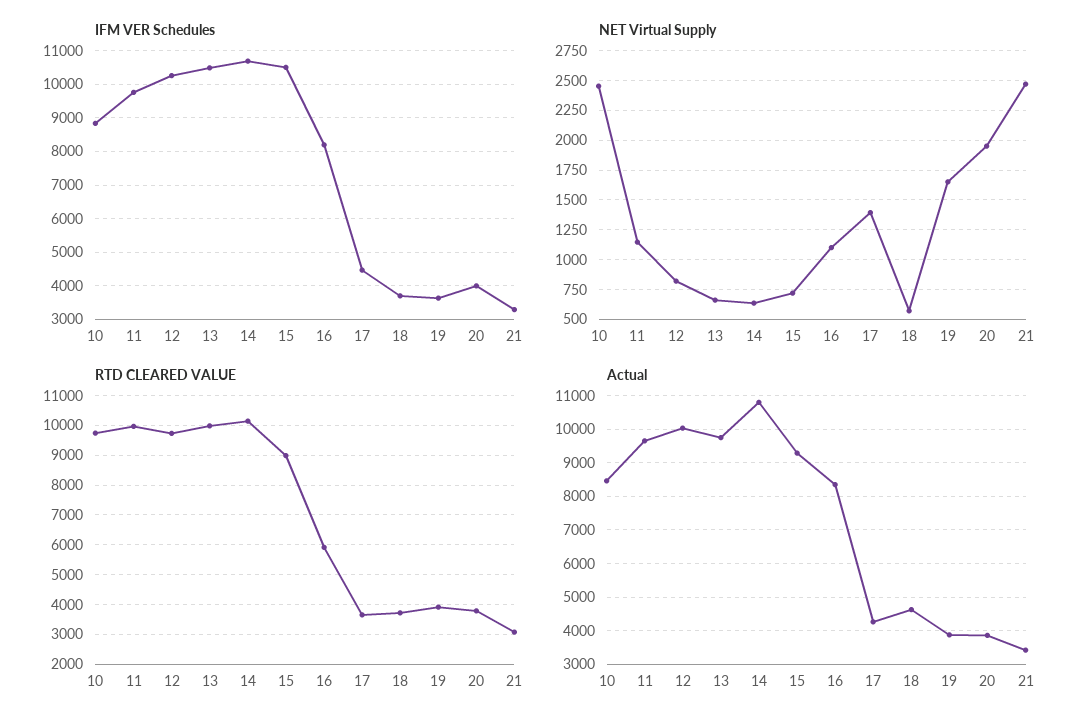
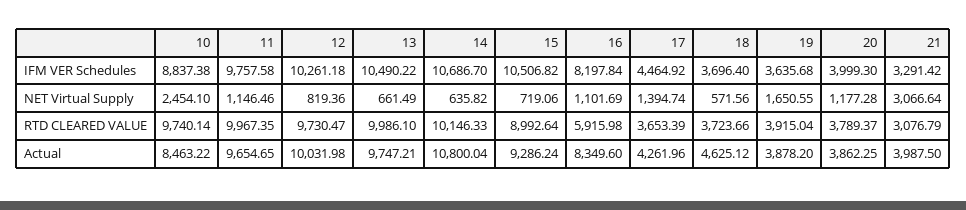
  {
    "IFM VER Schedules": {
      "10": 8837.38,
      "11": 9757.58,
      "12": 10261.18,
      "13": 10490.22,
      "14": 10686.7,
      "15": 10506.82,
      "16": 8197.84,
      "17": 4464.92,
      "18": 3696.4,
      "19": 3635.68,
      "20": 3999.3,
      "21": 3291.42
    },
    "NET Virtual Supply": {
      "10": 2454.1,
      "11": 1146.46,
      "12": 819.36,
      "13": 661.49,
      "14": 635.82,
      "15": 719.06,
      "16": 1101.69,
      "17": 1394.74,
      "18": 571.56,
      "19": 1650.55,
-     "20": 2000,
+     "20": 1177.28,
-     "21": 2500
+     "21": 3066.64
    },
    "RTD CLEARED VALUE": {
      "10": 9740.14,
      "11": 9967.35,
      "12": 9730.47,
      "13": 9986.1,
      "14": 10146.33,
      "15": 8992.64,
      "16": 5915.98,
      "17": 3653.39,
      "18": 3723.66,
      "19": 3915.04,
      "20": 3789.37,
      "21": 3076.79
    },
    "Actual": {
      "10": 8463.22,
      "11": 9654.65,
      "12": 10031.98,
      "13": 9747.21,
      "14": 10800.04,
      "15": 9286.24,
      "16": 8349.6,
      "17": 4261.96,
      "18": 4625.12,
      "19": 3878.2,
      "20": 3862.25,
-     "21": 3400
+     "21": 3987.5
    }
  }

